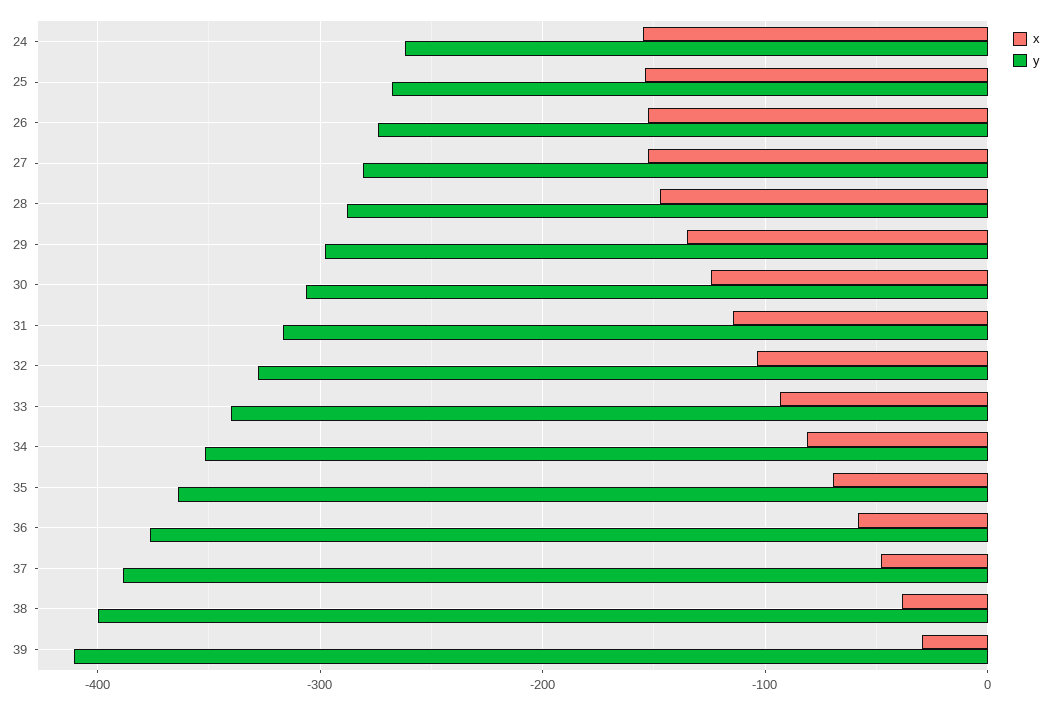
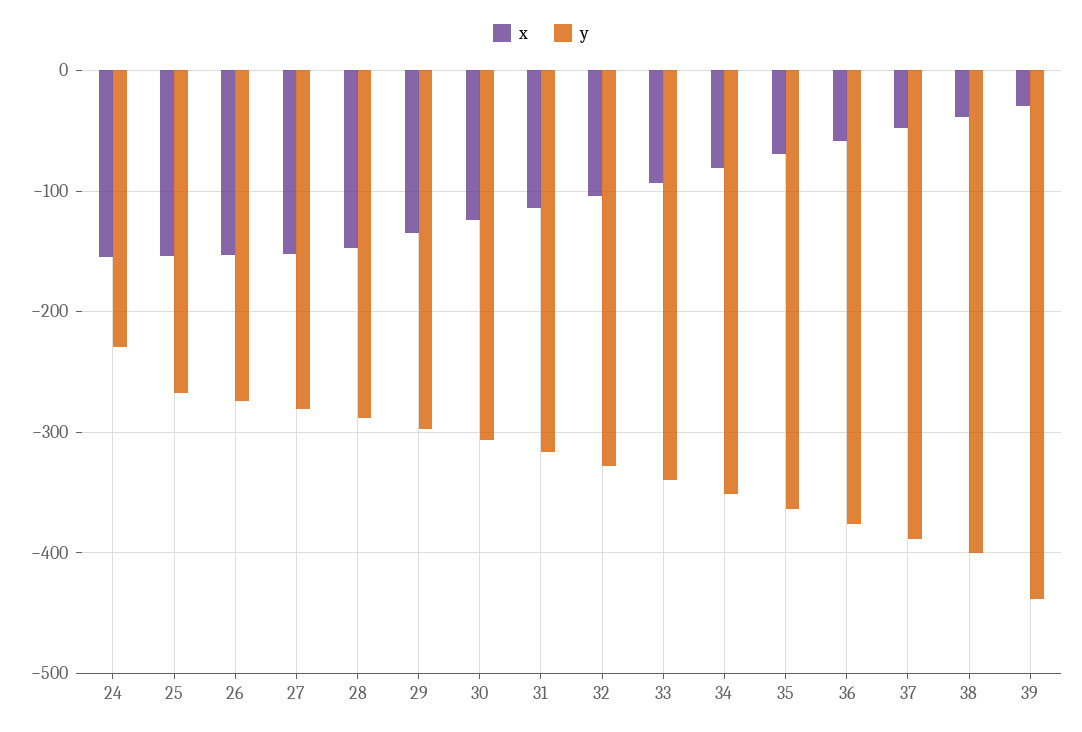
  {
    "x": {
      "24": -150,
      "25": -150,
      "26": -150,
      "27": -150,
      "28": -150,
      "29": -130,
      "30": -120,
      "31": -110,
      "32": -100,
      "33": -90,
      "34": -80,
      "35": -70,
      "36": -60,
      "37": -50,
      "38": -40,
      "39": -30
    },
    "y": {
-     "24": -260,
+     "24": -230,
      "25": -270,
      "26": -270,
      "27": -280,
      "28": -290,
      "29": -300,
      "30": -310,
      "31": -320,
      "32": -330,
      "33": -340,
      "34": -350,
      "35": -360,
      "36": -380,
      "37": -390,
      "38": -400,
-     "39": -410
+     "39": -440
    }
  }

